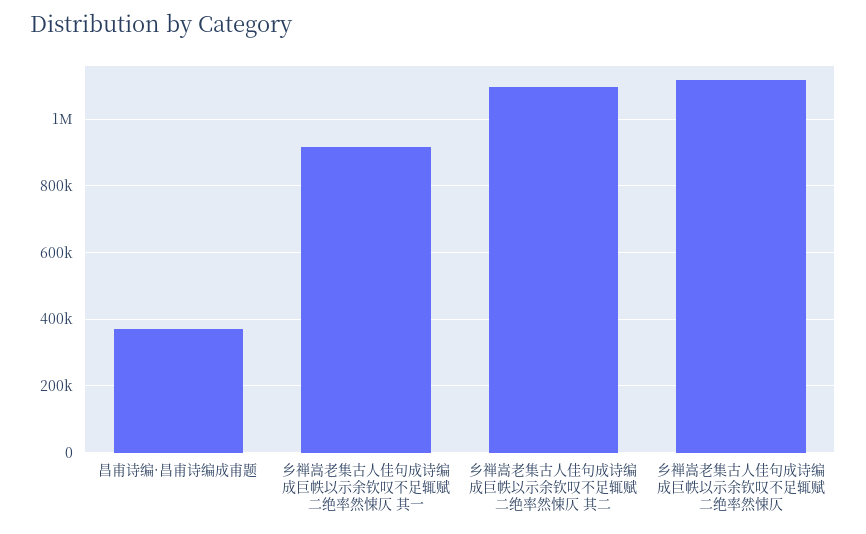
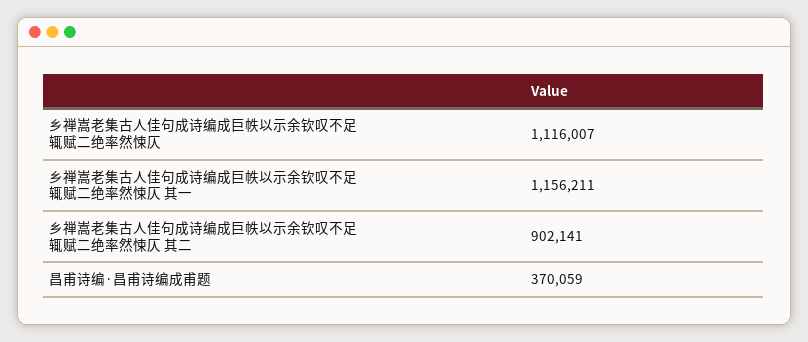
  {
    "昌甫诗编·昌甫诗编成甫题": 370059,
-   "乡禅嵩老集古人佳句成诗编成巨帙以示余钦叹不足辄赋二绝率然悚仄 其一": 920000,
+   "乡禅嵩老集古人佳句成诗编成巨帙以示余钦叹不足辄赋二绝率然悚仄 其一": 1156211,
-   "乡禅嵩老集古人佳句成诗编成巨帙以示余钦叹不足辄赋二绝率然悚仄 其二": 1100000,
+   "乡禅嵩老集古人佳句成诗编成巨帙以示余钦叹不足辄赋二绝率然悚仄 其二": 902141,
    "乡禅嵩老集古人佳句成诗编成巨帙以示余钦叹不足辄赋二绝率然悚仄": 1116007
  }

